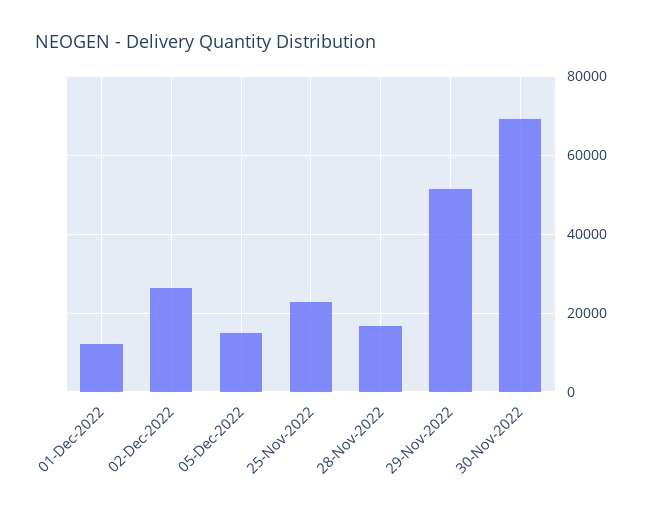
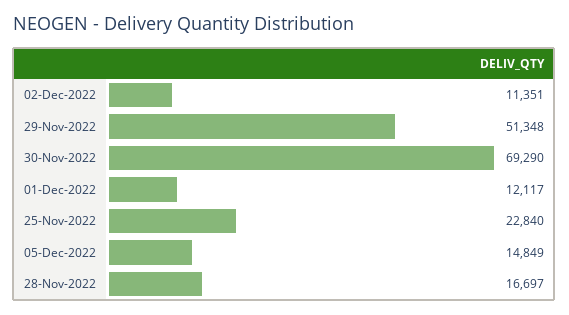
  {
    "01-Dec-2022": 12117,
-   "02-Dec-2022": 26000,
+   "02-Dec-2022": 11351,
    "05-Dec-2022": 14849,
    "25-Nov-2022": 22840,
    "28-Nov-2022": 16697,
    "29-Nov-2022": 51348,
    "30-Nov-2022": 69290
  }

